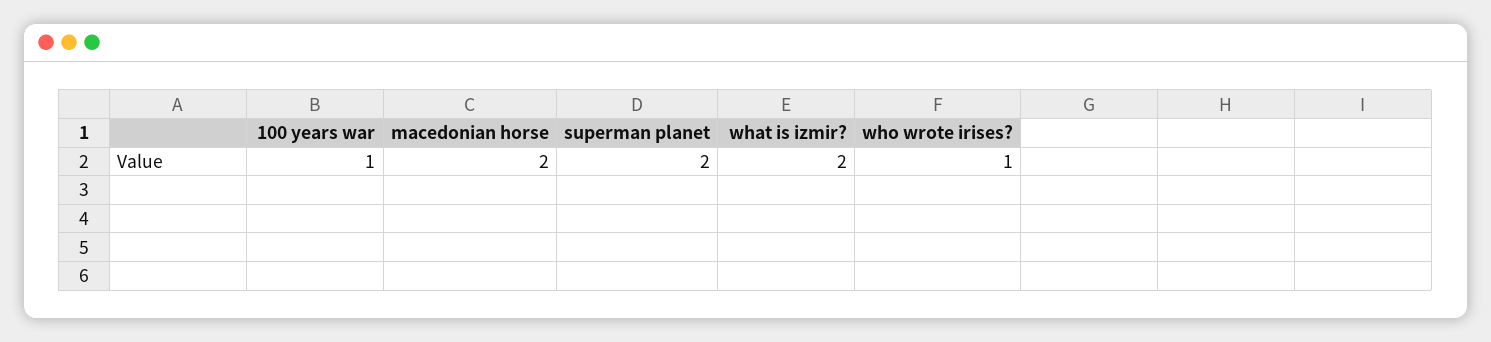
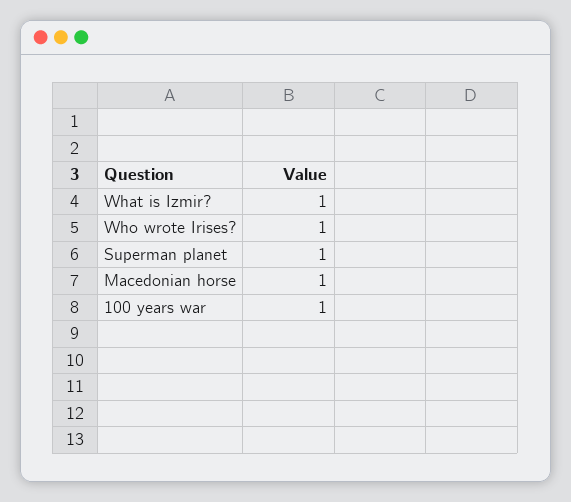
  {
    "100 years war": 1,
-   "macedonian horse": 2,
+   "macedonian horse": 1,
-   "superman planet": 2,
+   "superman planet": 1,
-   "what is izmir?": 2,
+   "what is izmir?": 1,
    "who wrote irises?": 1
  }

